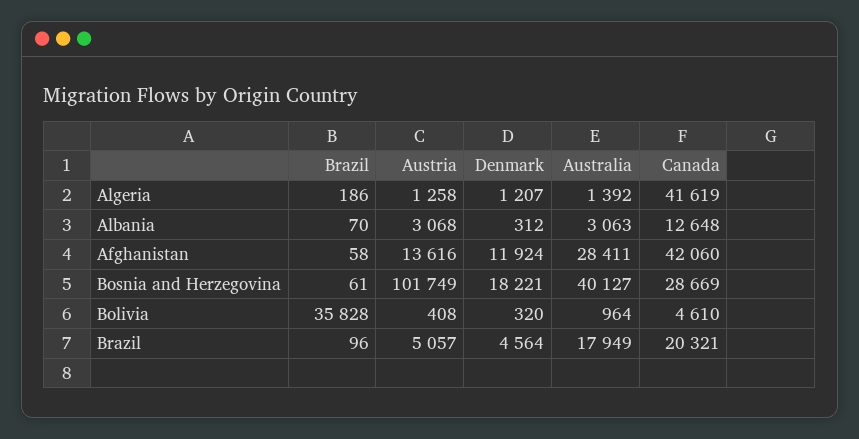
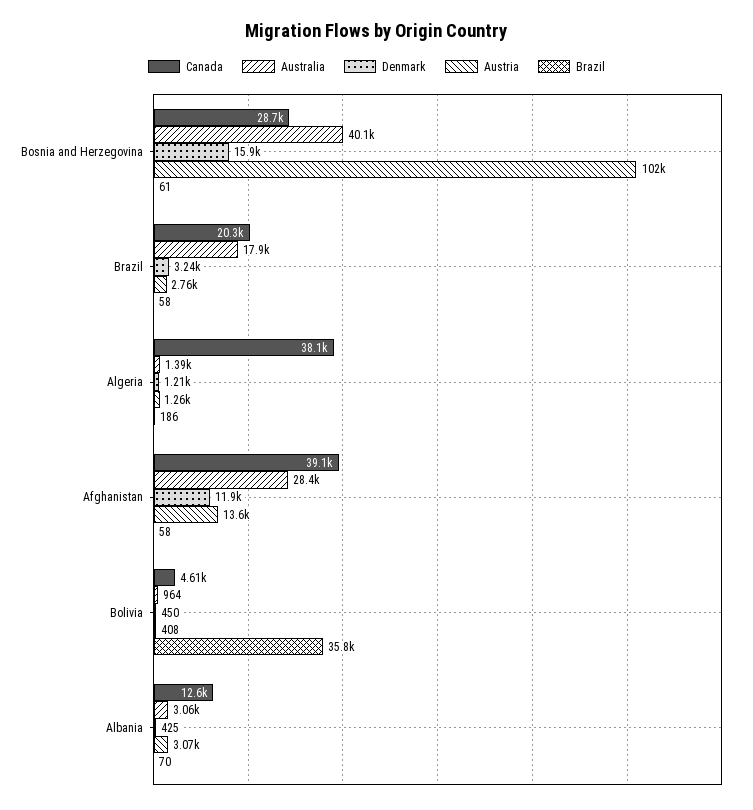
  {
    "Brazil": {
      "Algeria": 186,
      "Albania": 70,
      "Afghanistan": 58,
      "Bosnia and Herzegovina": 61,
      "Bolivia": 35828,
-     "Brazil": 96
+     "Brazil": 58
    },
    "Austria": {
      "Algeria": 1258,
      "Albania": 3068,
      "Afghanistan": 13616,
      "Bosnia and Herzegovina": 101749,
      "Bolivia": 408,
-     "Brazil": 5057
+     "Brazil": 2760
    },
    "Denmark": {
      "Algeria": 1207,
-     "Albania": 312,
+     "Albania": 425,
      "Afghanistan": 11924,
-     "Bosnia and Herzegovina": 18221,
+     "Bosnia and Herzegovina": 15900,
-     "Bolivia": 320,
+     "Bolivia": 450,
-     "Brazil": 4564
+     "Brazil": 3240
    },
    "Australia": {
      "Algeria": 1392,
      "Albania": 3063,
      "Afghanistan": 28411,
      "Bosnia and Herzegovina": 40127,
      "Bolivia": 964,
      "Brazil": 17949
    },
    "Canada": {
-     "Algeria": 41619,
+     "Algeria": 38100,
      "Albania": 12648,
-     "Afghanistan": 42060,
+     "Afghanistan": 39100,
      "Bosnia and Herzegovina": 28669,
      "Bolivia": 4610,
      "Brazil": 20321
    }
  }

